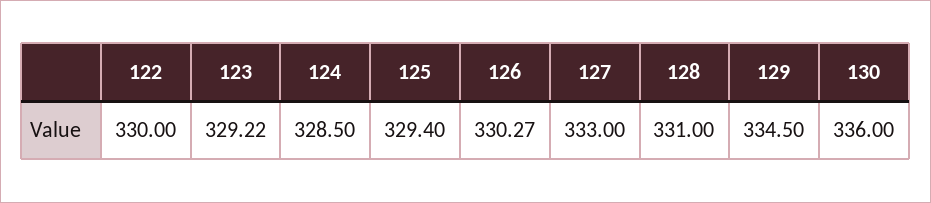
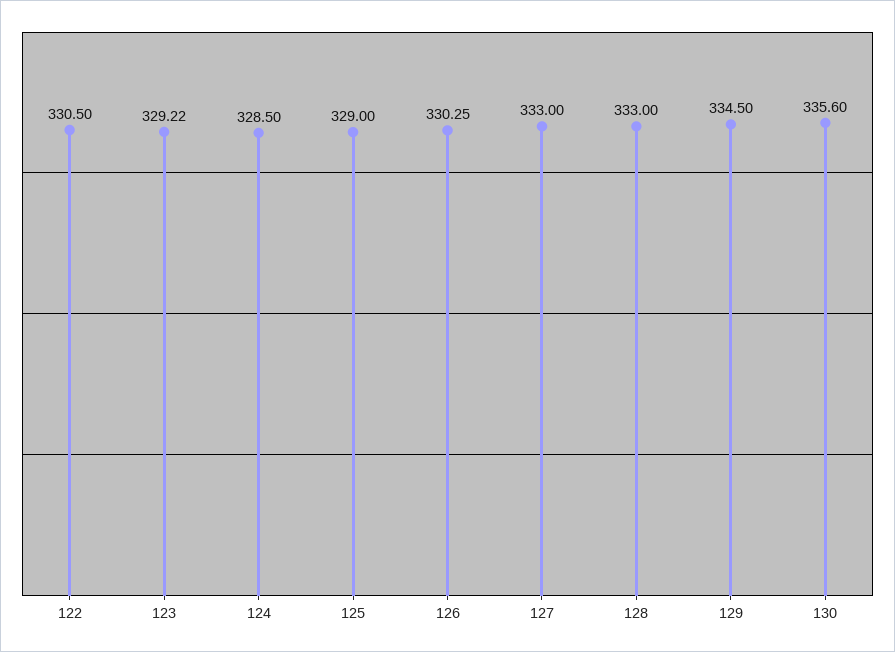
  {
-   "122": 330,
+   "122": 330.5,
    "123": 329.22,
    "124": 328.5,
-   "125": 329.4,
+   "125": 329,
-   "126": 330.27,
+   "126": 330.25,
    "127": 333,
-   "128": 331,
+   "128": 333,
    "129": 334.5,
-   "130": 336
+   "130": 335.6
  }

